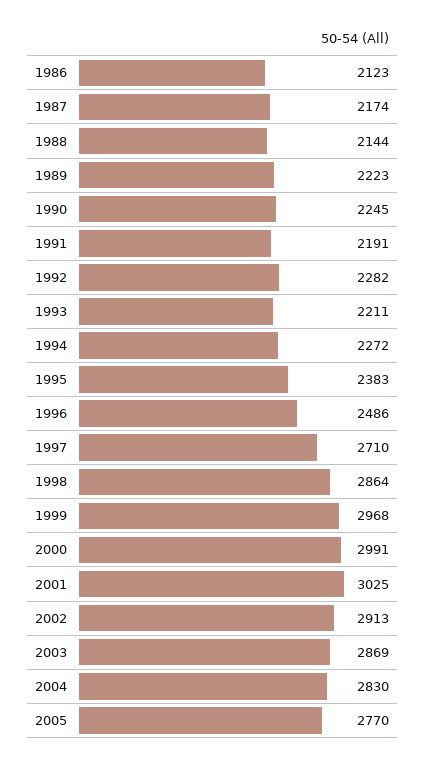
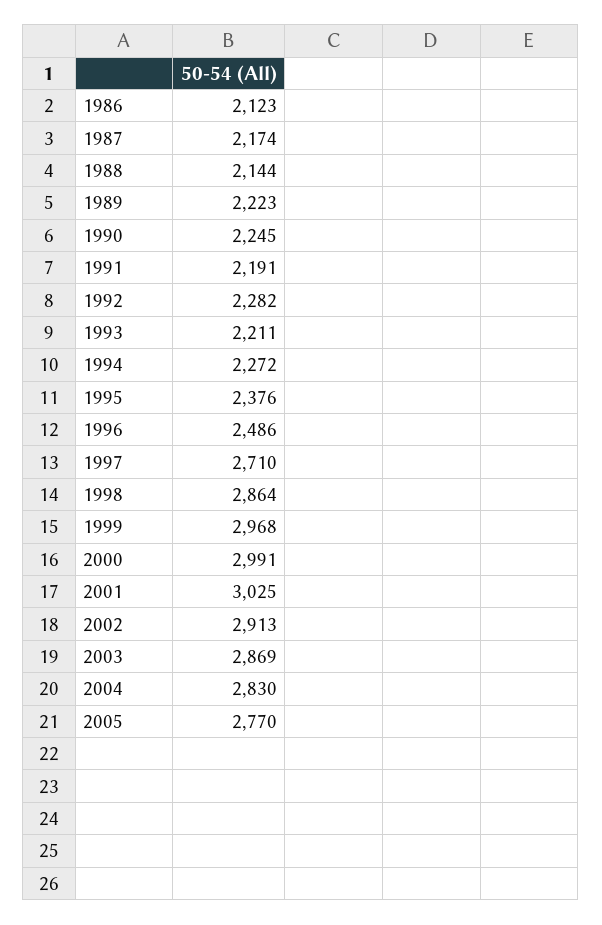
  {
    "1986": 2123,
    "1987": 2174,
    "1988": 2144,
    "1989": 2223,
    "1990": 2245,
    "1991": 2191,
    "1992": 2282,
    "1993": 2211,
    "1994": 2272,
-   "1995": 2383,
+   "1995": 2376,
    "1996": 2486,
    "1997": 2710,
    "1998": 2864,
    "1999": 2968,
    "2000": 2991,
    "2001": 3025,
    "2002": 2913,
    "2003": 2869,
    "2004": 2830,
    "2005": 2770
  }

